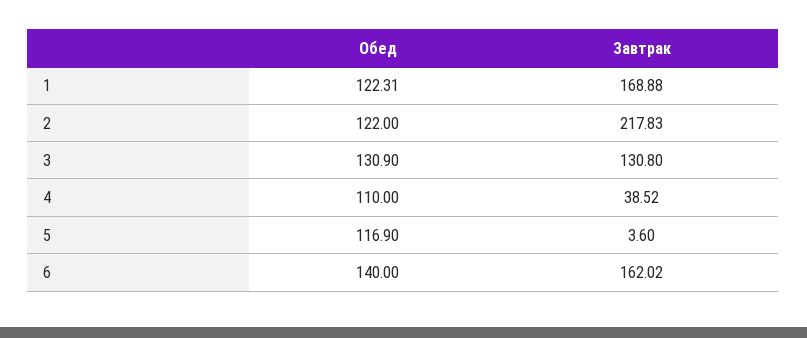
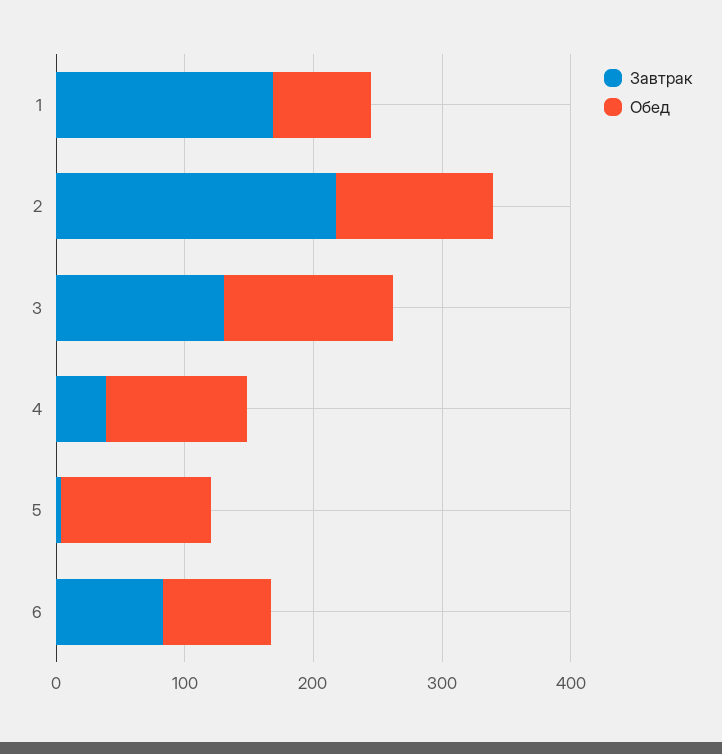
  {
    "Обед": {
-     "1": 122.31,
+     "1": 80,
      "2": 122,
      "3": 130.9,
      "4": 110,
      "5": 116.9,
-     "6": 140
+     "6": 80
    },
    "Завтрак": {
      "1": 168.88,
      "2": 217.83,
      "3": 130.8,
      "4": 38.52,
      "5": 3.6,
-     "6": 162.02
+     "6": 80
    }
  }

